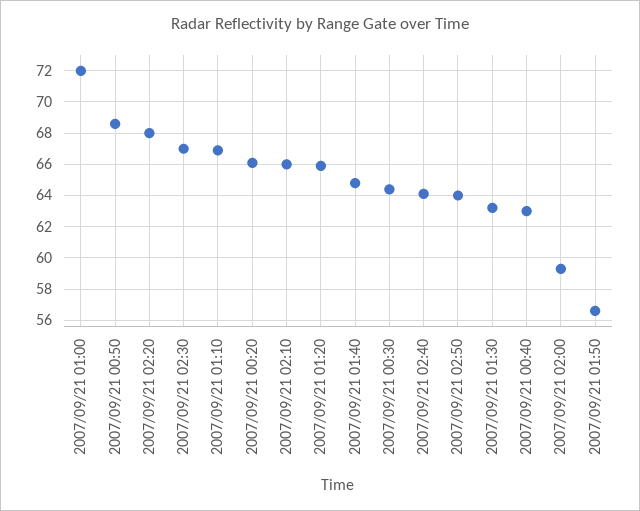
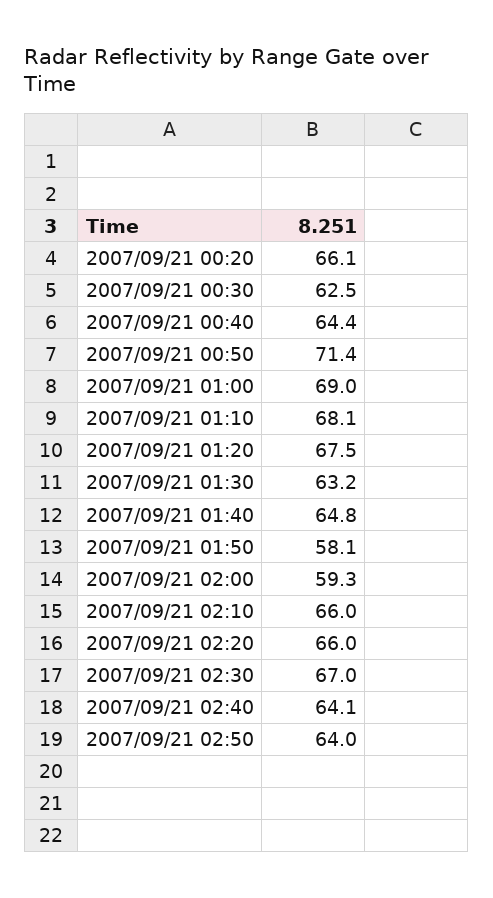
  {
-   "2007/09/21 01:00": 72,
+   "2007/09/21 01:00": 69,
-   "2007/09/21 00:50": 68.5,
+   "2007/09/21 00:50": 71.4,
-   "2007/09/21 02:20": 68,
+   "2007/09/21 02:20": 66,
    "2007/09/21 02:30": 67,
-   "2007/09/21 01:10": 67,
+   "2007/09/21 01:10": 68.1,
    "2007/09/21 00:20": 66.1,
    "2007/09/21 02:10": 66,
-   "2007/09/21 01:20": 66,
+   "2007/09/21 01:20": 67.5,
    "2007/09/21 01:40": 64.8,
-   "2007/09/21 00:30": 64.5,
+   "2007/09/21 00:30": 62.5,
    "2007/09/21 02:40": 64.1,
    "2007/09/21 02:50": 64,
    "2007/09/21 01:30": 63.2,
-   "2007/09/21 00:40": 63,
+   "2007/09/21 00:40": 64.4,
    "2007/09/21 02:00": 59.3,
-   "2007/09/21 01:50": 56.5
+   "2007/09/21 01:50": 58.1
  }

